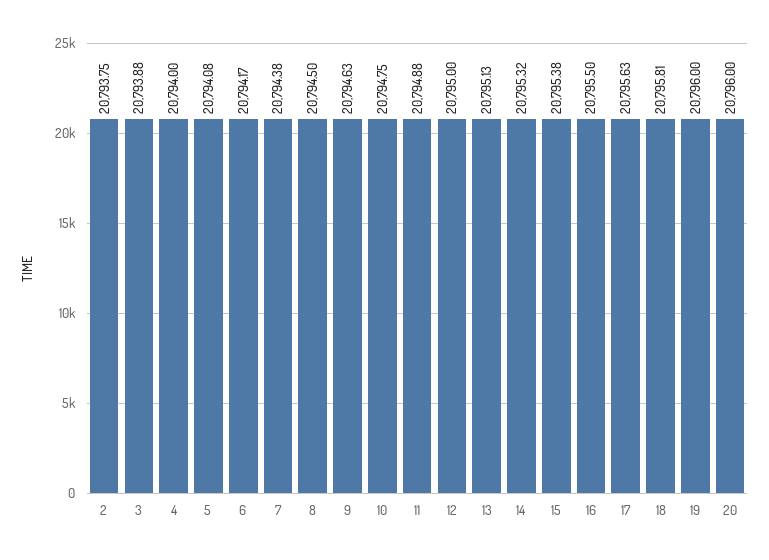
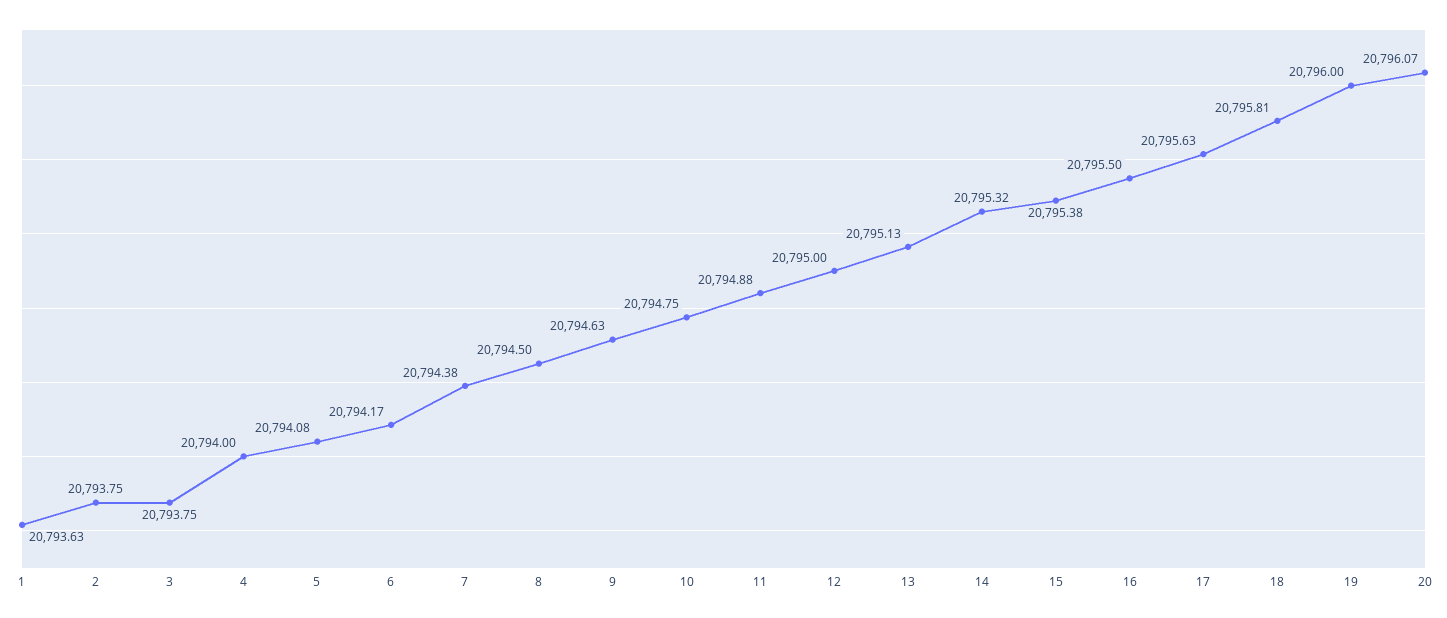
  {
    "2": 20793.75,
-   "3": 20793.88,
+   "3": 20793.75,
    "4": 20794,
    "5": 20794.08,
    "6": 20794.17,
    "7": 20794.38,
    "8": 20794.5,
    "9": 20794.63,
    "10": 20794.75,
    "11": 20794.88,
    "12": 20795,
    "13": 20795.13,
    "14": 20795.32,
    "15": 20795.38,
    "16": 20795.5,
    "17": 20795.63,
    "18": 20795.81,
    "19": 20796,
-   "20": 20796
+   "20": 20796.07,
+   "1": 20793.63
  }

